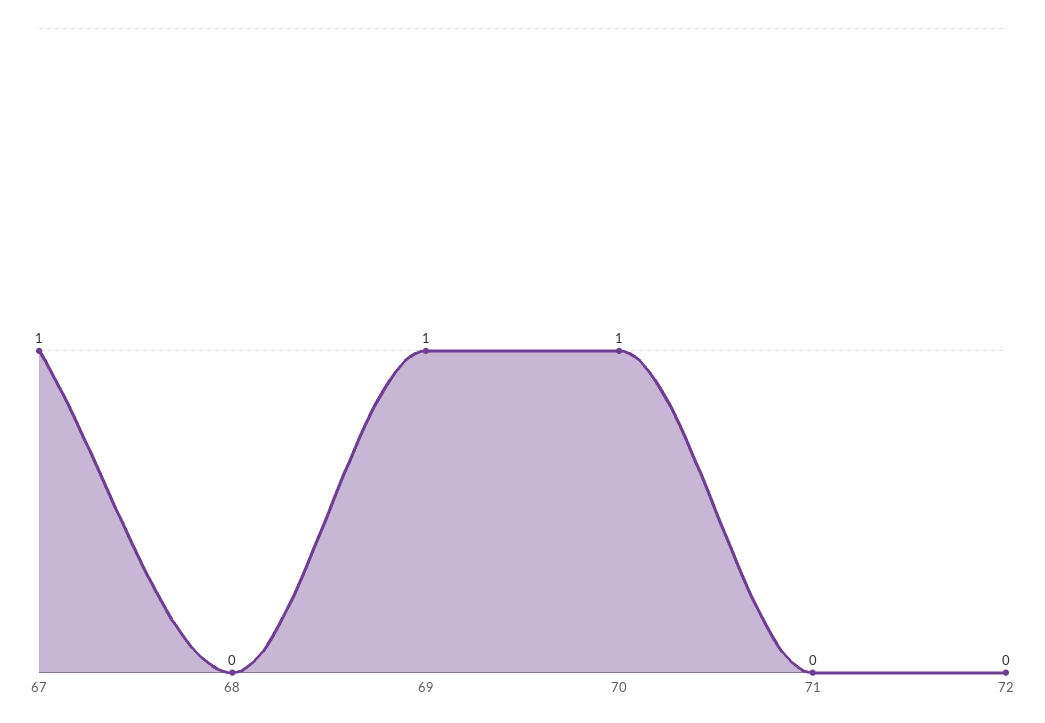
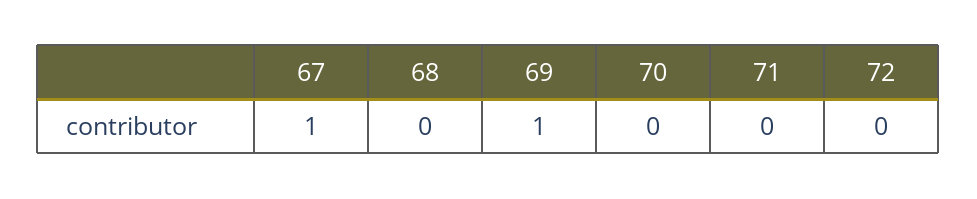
  {
    "67": 1,
    "68": 0,
    "69": 1,
-   "70": 1,
+   "70": 0,
    "71": 0,
    "72": 0
  }

